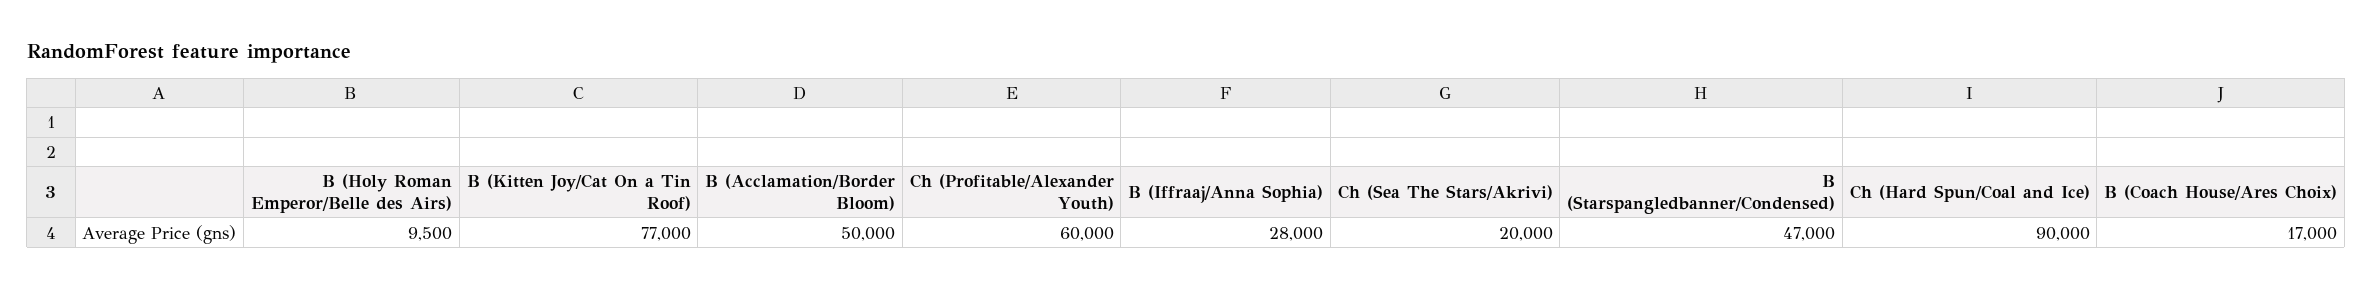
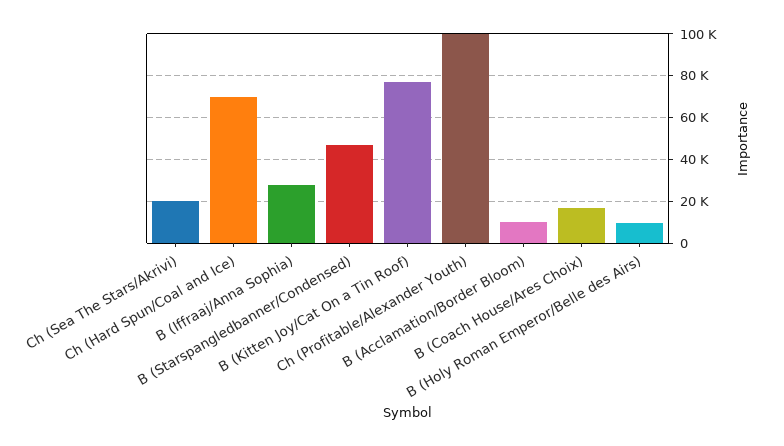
  {
    "B (Holy Roman Emperor/Belle des Airs)": 9500,
    "B (Kitten Joy/Cat On a Tin Roof)": 77000,
-   "B (Acclamation/Border Bloom)": 50000,
+   "B (Acclamation/Border Bloom)": 10000,
-   "Ch (Profitable/Alexander Youth)": 60000,
+   "Ch (Profitable/Alexander Youth)": 100000,
    "B (Iffraaj/Anna Sophia)": 28000,
    "Ch (Sea The Stars/Akrivi)": 20000,
    "B (Starspangledbanner/Condensed)": 47000,
-   "Ch (Hard Spun/Coal and Ice)": 90000,
+   "Ch (Hard Spun/Coal and Ice)": 70000,
    "B (Coach House/Ares Choix)": 17000
  }

